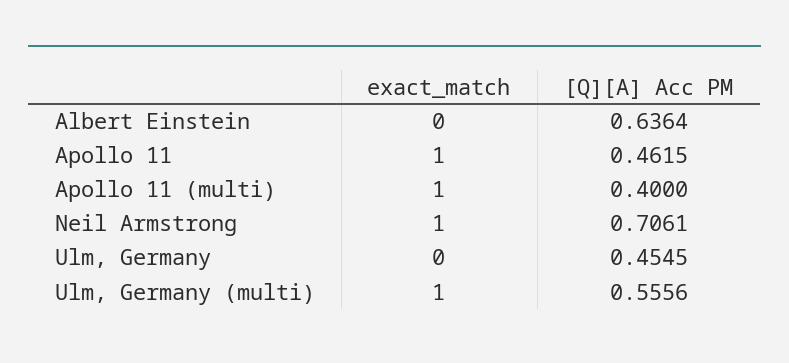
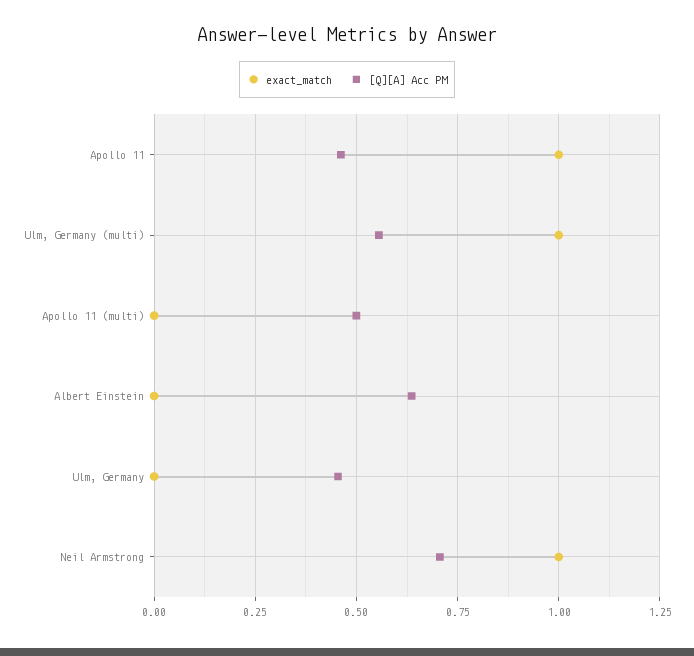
  {
    "exact_match": {
      "Albert Einstein": 0,
      "Apollo 11": 1,
-     "Apollo 11 (multi)": 1,
+     "Apollo 11 (multi)": 0,
      "Neil Armstrong": 1,
      "Ulm, Germany": 0,
      "Ulm, Germany (multi)": 1
    },
    "[Q][A] Acc PM": {
      "Albert Einstein": 0.6364,
      "Apollo 11": 0.4615,
-     "Apollo 11 (multi)": 0.4,
+     "Apollo 11 (multi)": 0.5,
      "Neil Armstrong": 0.7061,
      "Ulm, Germany": 0.4545,
      "Ulm, Germany (multi)": 0.5556
    }
  }

